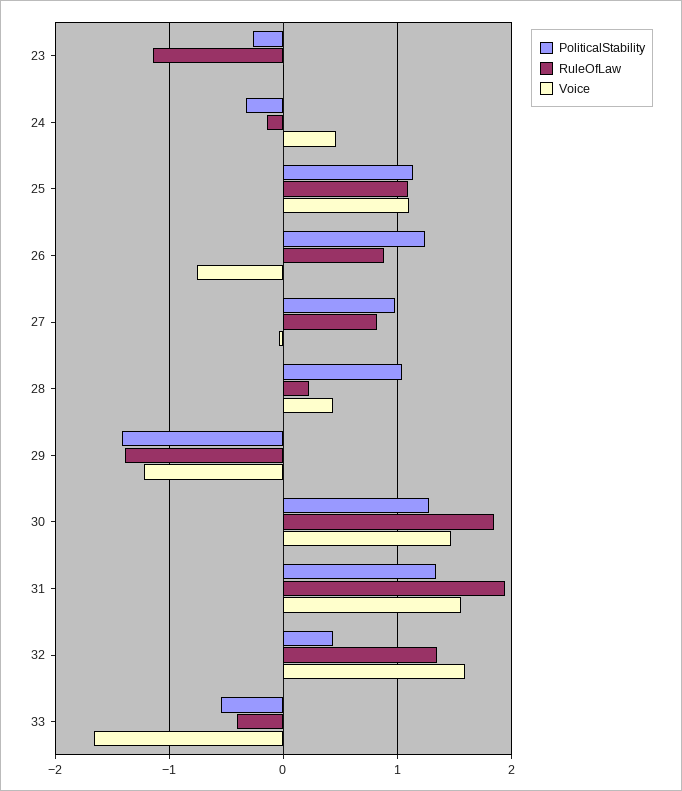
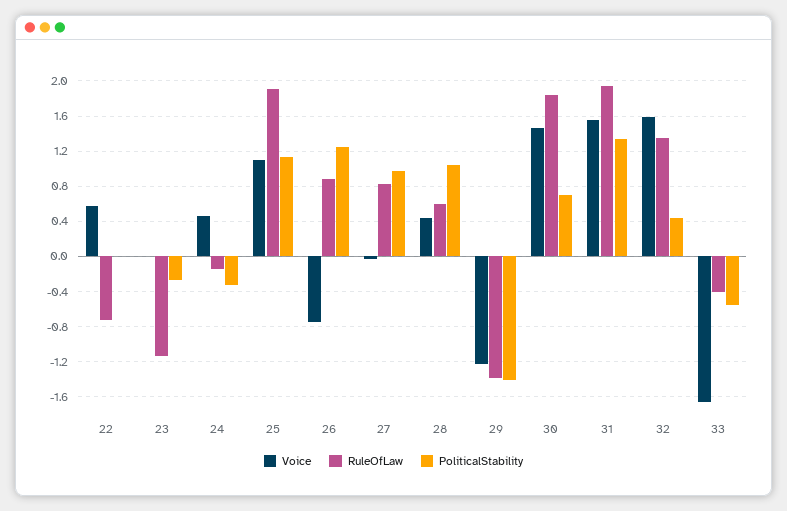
  {
    "PoliticalStability": {
      "23": -0.3,
      "24": -0.3,
      "25": 1.1,
      "26": 1.2,
      "27": 1,
      "28": 1,
      "29": -1.4,
-     "30": 1.3,
+     "30": 0.7,
      "31": 1.3,
      "32": 0.4,
-     "33": -0.6
+     "33": -0.6,
+     "22": 0
    },
    "RuleOfLaw": {
      "23": -1.1,
      "24": -0.1,
-     "25": 1.1,
+     "25": 1.9,
      "26": 0.9,
      "27": 0.8,
-     "28": 0.2,
+     "28": 0.6,
      "29": -1.4,
      "30": 1.8,
      "31": 1.9,
      "32": 1.3,
-     "33": -0.4
+     "33": -0.4,
+     "22": -0.7
    },
    "Voice": {
      "23": 0,
      "24": 0.5,
      "25": 1.1,
      "26": -0.8,
      "27": 0,
      "28": 0.4,
      "29": -1.2,
      "30": 1.5,
      "31": 1.6,
      "32": 1.6,
-     "33": -1.7
+     "33": -1.7,
+     "22": 0.6
    }
  }

